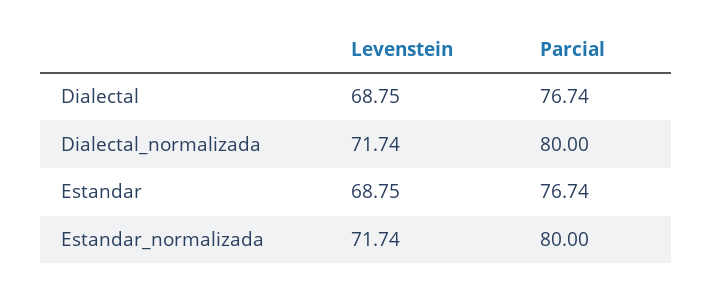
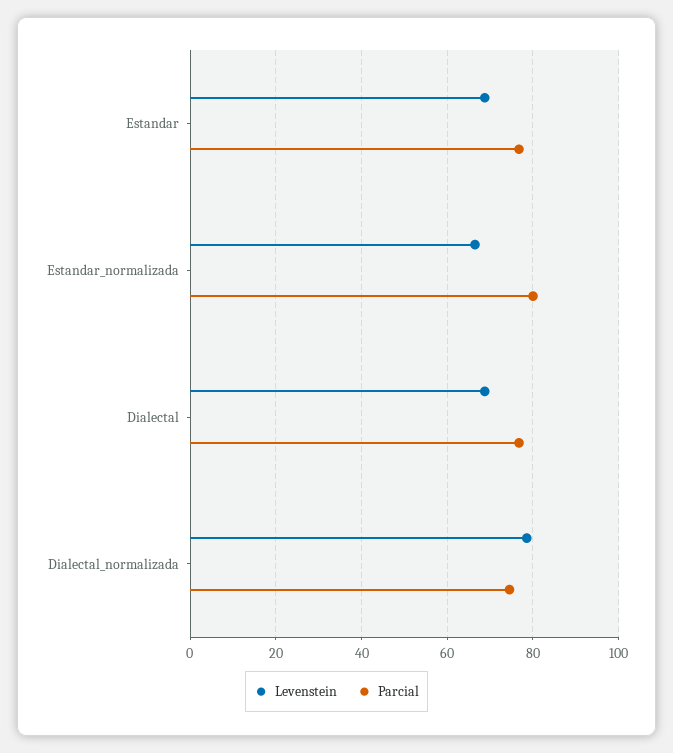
  {
    "Levenstein": {
      "Dialectal": 68.75,
-     "Dialectal_normalizada": 71.74,
+     "Dialectal_normalizada": 78,
      "Estandar": 68.75,
-     "Estandar_normalizada": 71.74
+     "Estandar_normalizada": 66
    },
    "Parcial": {
      "Dialectal": 76.74,
-     "Dialectal_normalizada": 80,
+     "Dialectal_normalizada": 74,
      "Estandar": 76.74,
      "Estandar_normalizada": 80
    }
  }

